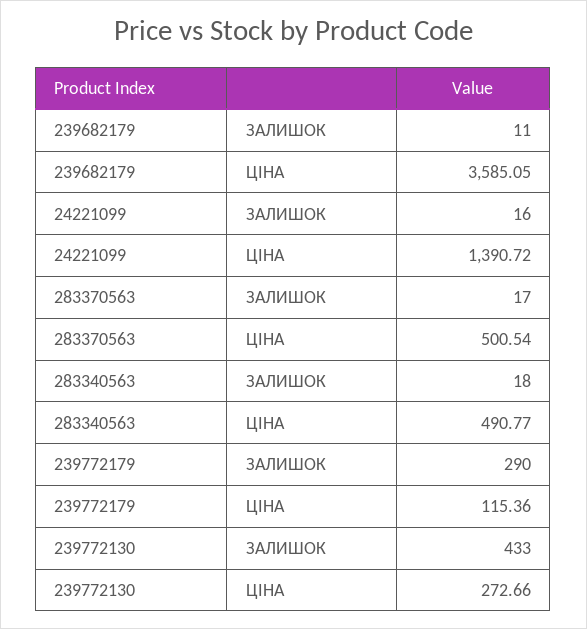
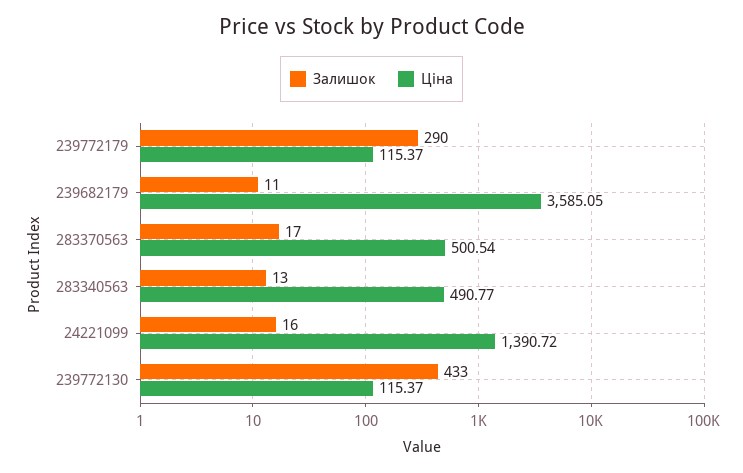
  {
    "ЗАЛИШОК": {
      "239682179": 11,
      "24221099": 16,
      "283370563": 17,
-     "283340563": 18,
+     "283340563": 13,
      "239772179": 290,
      "239772130": 433
    },
    "ЦІНА": {
      "239682179": 3585.05,
      "24221099": 1390.72,
      "283370563": 500.54,
      "283340563": 490.77,
-     "239772179": 115.36,
+     "239772179": 115.37,
-     "239772130": 272.66
+     "239772130": 115.37
    }
  }

